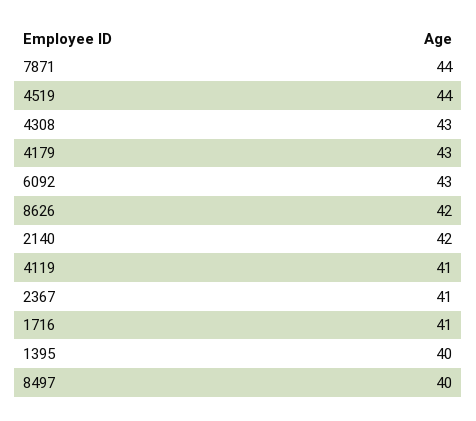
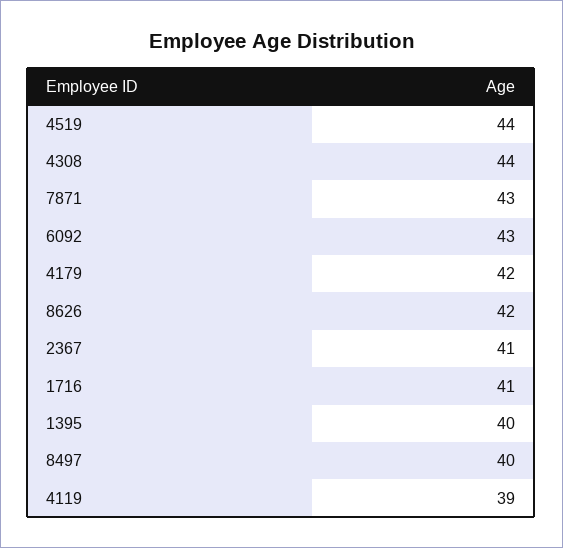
  {
-   "7871": 44,
+   "7871": 43,
    "4519": 44,
-   "4308": 43,
+   "4308": 44,
-   "4179": 43,
+   "4179": 42,
    "6092": 43,
    "8626": 42,
-   "2140": 42,
-   "4119": 41,
+   "4119": 39,
    "2367": 41,
    "1716": 41,
    "1395": 40,
    "8497": 40
  }

